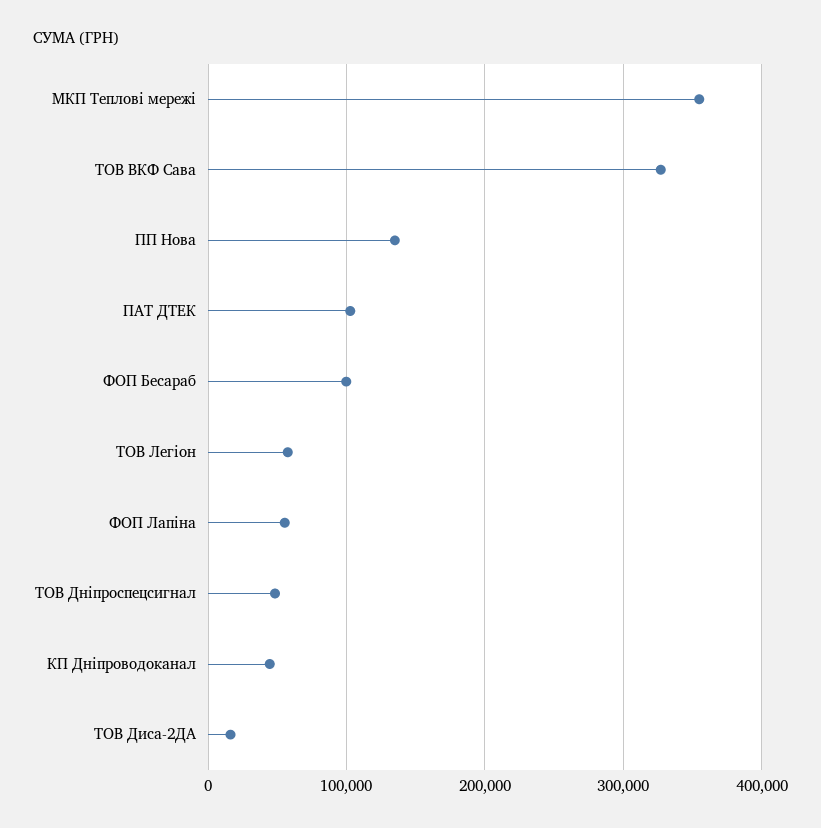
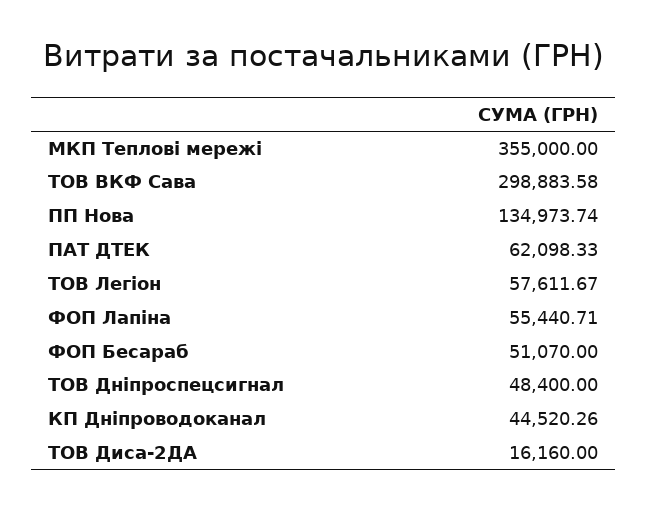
  {
    "МКП Теплові мережі": 355000,
-   "ТОВ ВКФ Сава": 330000,
+   "ТОВ ВКФ Сава": 298883.58,
    "ПП Нова": 134973.74,
-   "ПАТ ДТЕК": 100000,
+   "ПАТ ДТЕК": 62098.33,
-   "ФОП Бесараб": 100000,
+   "ФОП Бесараб": 51070,
    "ТОВ Легіон": 57611.67,
    "ФОП Лапіна": 55440.71,
    "ТОВ Дніпроспецсигнал": 48400,
    "КП Дніпроводоканал": 44520.26,
    "ТОВ Диса-2ДА": 16160
  }

